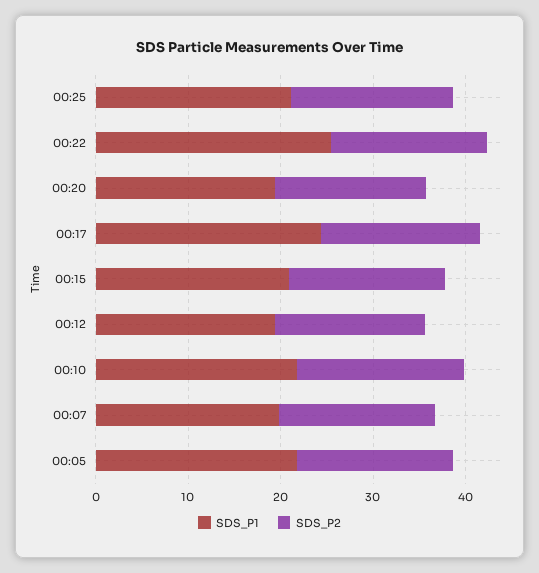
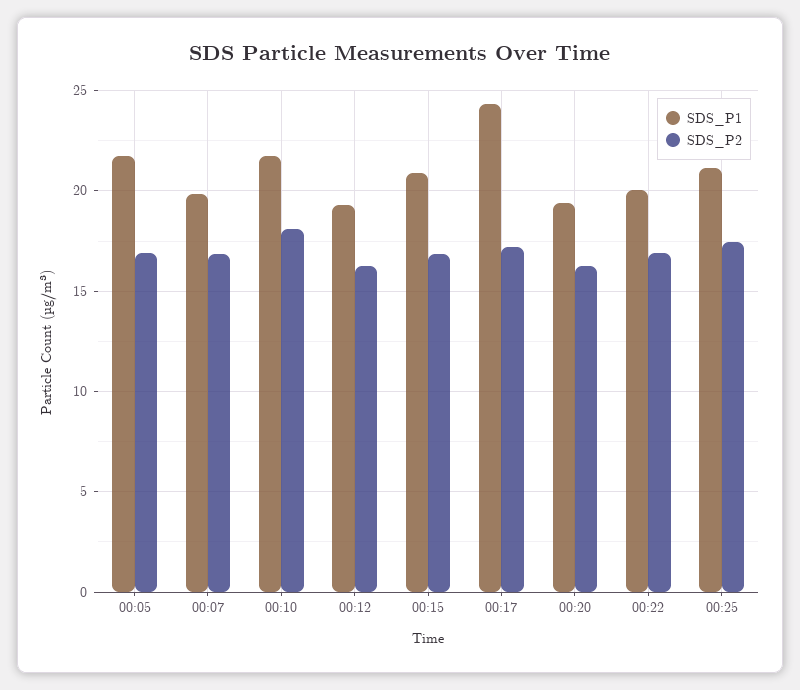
  {
    "SDS_P1": {
      "00:25": 21,
-     "00:22": 26,
+     "00:22": 20,
      "00:20": 19.5,
      "00:17": 24.5,
      "00:15": 21,
      "00:12": 19.5,
      "00:10": 22,
      "00:07": 20,
      "00:05": 22
    },
    "SDS_P2": {
      "00:25": 17.5,
      "00:22": 17,
      "00:20": 16.5,
      "00:17": 17,
      "00:15": 17,
      "00:12": 16,
      "00:10": 18,
      "00:07": 17,
      "00:05": 17
    }
  }

